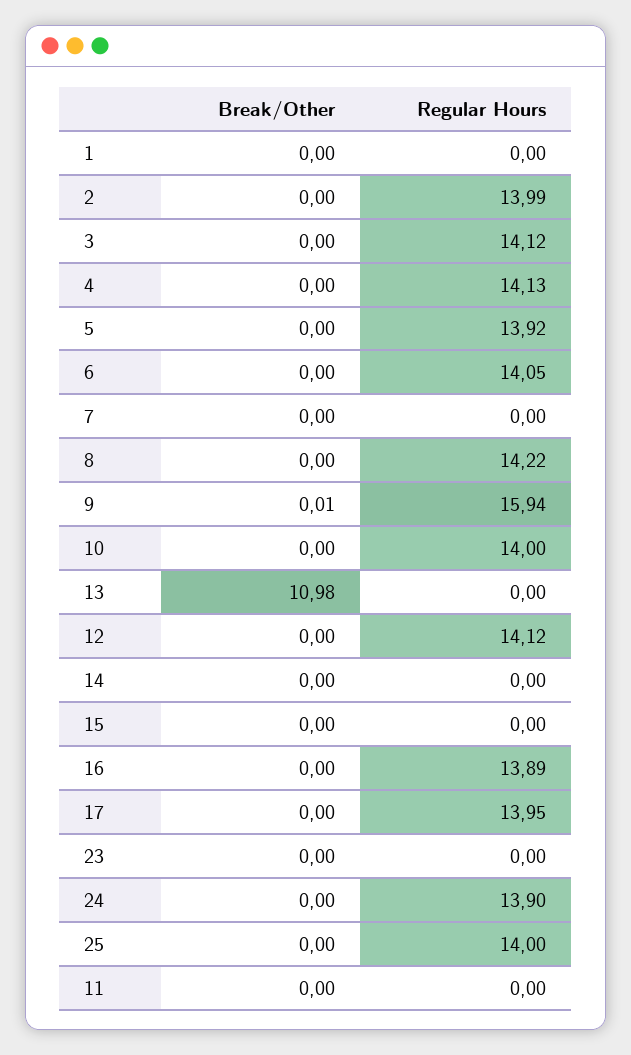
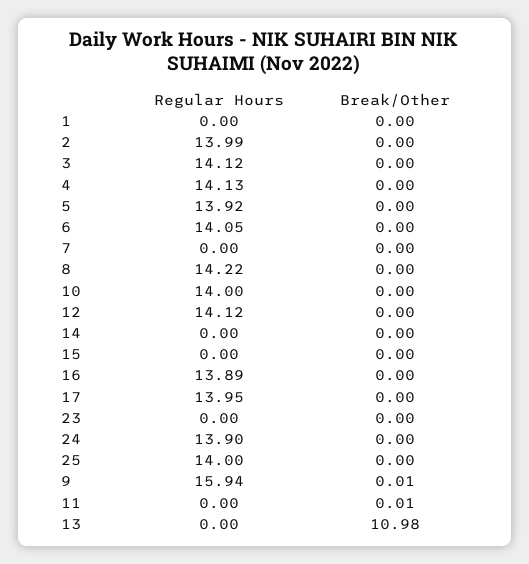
  {
    "Break/Other": {
      "1": 0,
      "2": 0,
      "3": 0,
      "4": 0,
      "5": 0,
      "6": 0,
      "7": 0,
      "8": 0,
      "9": 0.01,
      "10": 0,
      "13": 10.98,
      "12": 0,
      "14": 0,
      "15": 0,
      "16": 0,
      "17": 0,
      "23": 0,
      "24": 0,
      "25": 0,
-     "11": 0
+     "11": 0.01
    },
    "Regular Hours": {
      "1": 0,
      "2": 13.99,
      "3": 14.12,
      "4": 14.13,
      "5": 13.92,
      "6": 14.05,
      "7": 0,
      "8": 14.22,
      "9": 15.94,
      "10": 14,
      "13": 0,
      "12": 14.12,
      "14": 0,
      "15": 0,
      "16": 13.89,
      "17": 13.95,
      "23": 0,
      "24": 13.9,
      "25": 14,
      "11": 0
    }
  }

